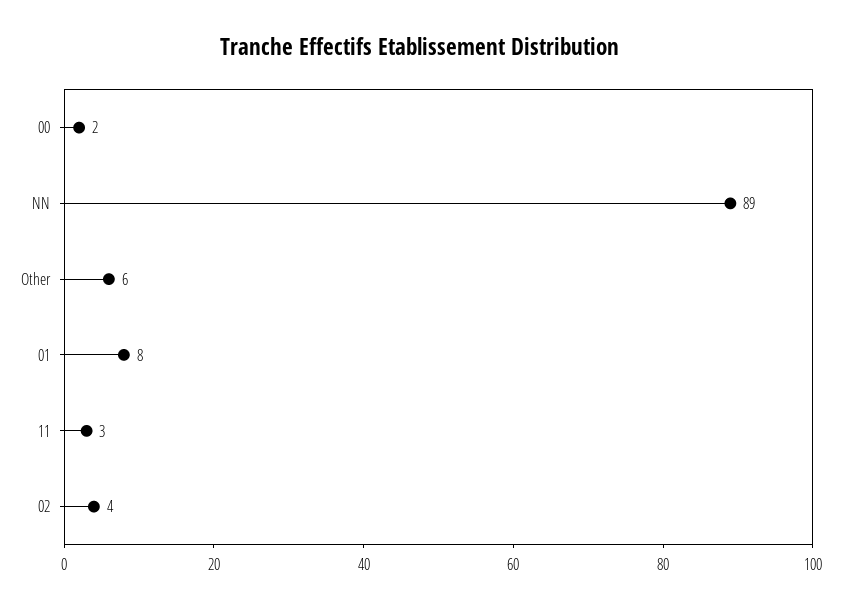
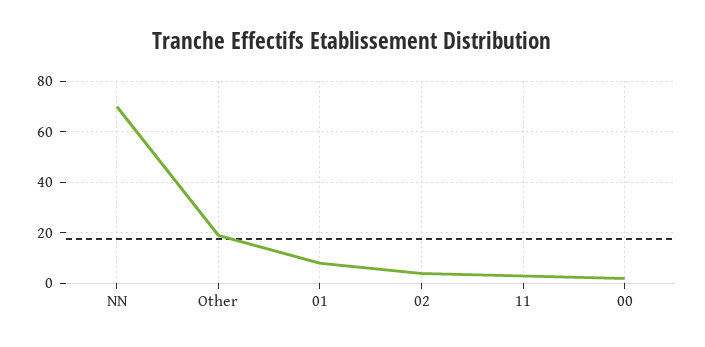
  {
    "00": 2,
-   "NN": 89,
+   "NN": 70,
-   "Other": 6,
+   "Other": 20,
    "01": 8,
    "11": 3,
    "02": 4
  }

